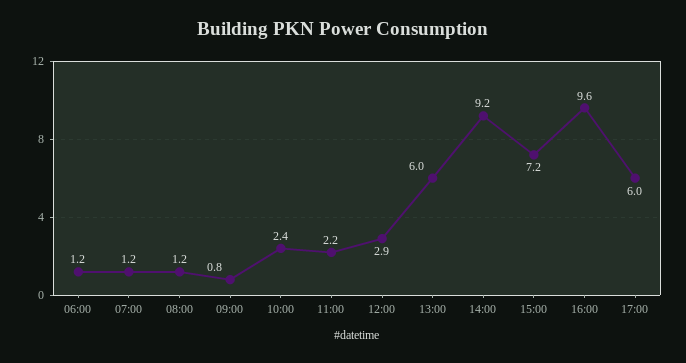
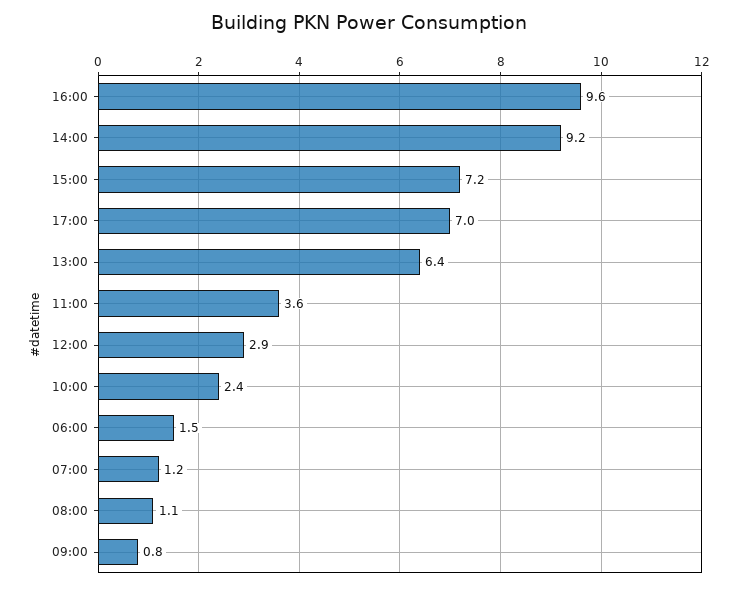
  {
-   "06:00": 1.2,
+   "06:00": 1.5,
    "07:00": 1.2,
-   "08:00": 1.2,
+   "08:00": 1.1,
    "09:00": 0.8,
    "10:00": 2.4,
-   "11:00": 2.2,
+   "11:00": 3.6,
    "12:00": 2.9,
-   "13:00": 6,
+   "13:00": 6.4,
    "14:00": 9.2,
    "15:00": 7.2,
    "16:00": 9.6,
-   "17:00": 6
+   "17:00": 7
  }

